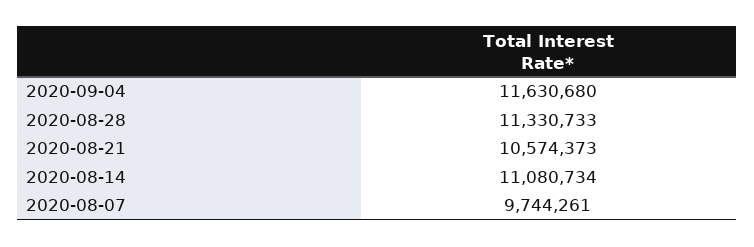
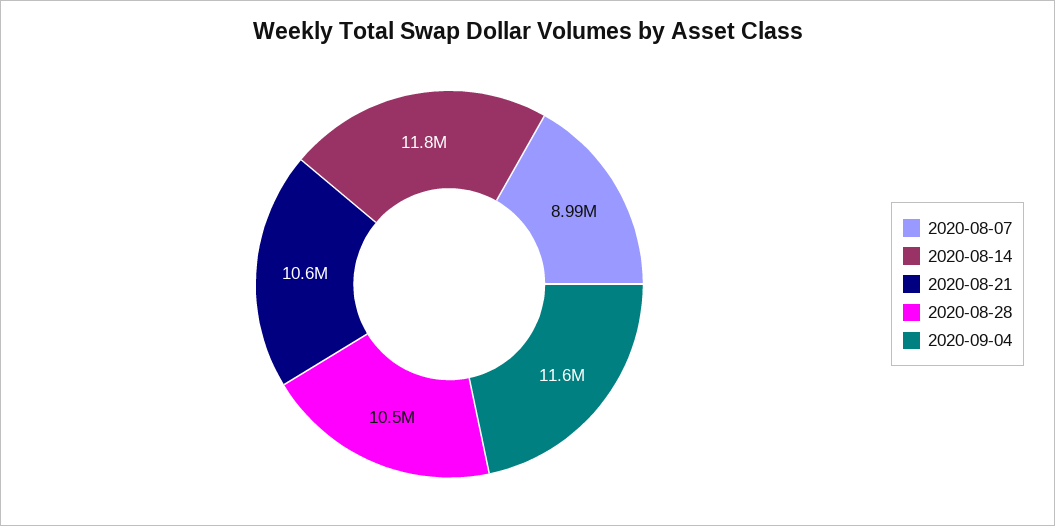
  {
    "2020-09-04": 11630680,
-   "2020-08-28": 11330733,
+   "2020-08-28": 10500000,
    "2020-08-21": 10574373,
-   "2020-08-14": 11080734,
+   "2020-08-14": 11800000,
-   "2020-08-07": 9744261
+   "2020-08-07": 8990000
  }

